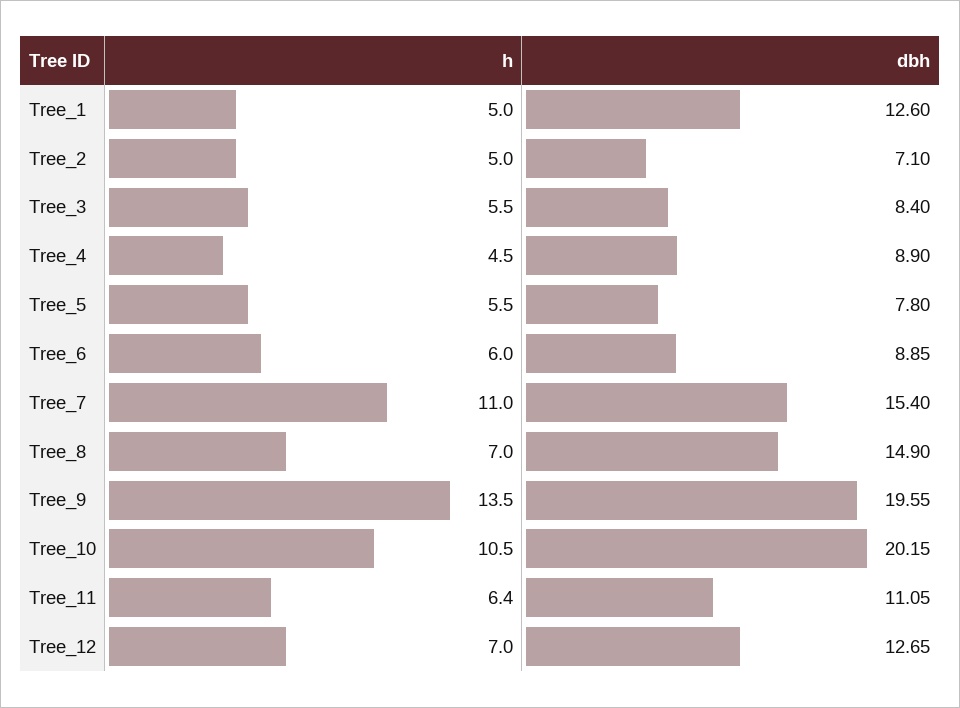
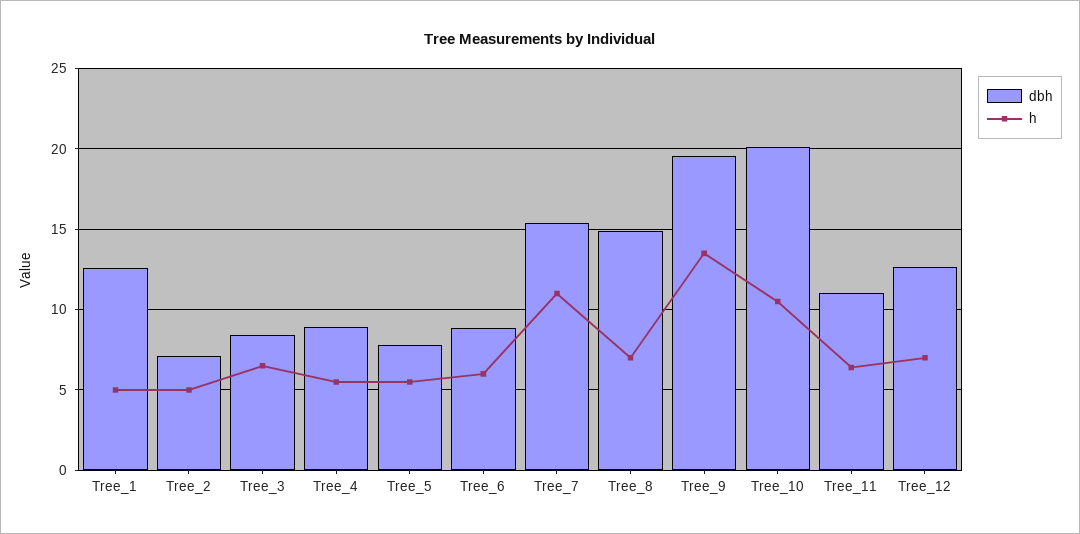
  {
    "h": {
      "Tree_1": 5,
      "Tree_2": 5,
-     "Tree_3": 5.5,
+     "Tree_3": 6.5,
-     "Tree_4": 4.5,
+     "Tree_4": 5.5,
      "Tree_5": 5.5,
      "Tree_6": 6,
      "Tree_7": 11,
      "Tree_8": 7,
      "Tree_9": 13.5,
      "Tree_10": 10.5,
      "Tree_11": 6.4,
      "Tree_12": 7
    },
    "dbh": {
      "Tree_1": 12.6,
      "Tree_2": 7.1,
      "Tree_3": 8.4,
      "Tree_4": 8.9,
      "Tree_5": 7.8,
      "Tree_6": 8.85,
      "Tree_7": 15.4,
      "Tree_8": 14.9,
      "Tree_9": 19.55,
      "Tree_10": 20.15,
      "Tree_11": 11.05,
      "Tree_12": 12.65
    }
  }

